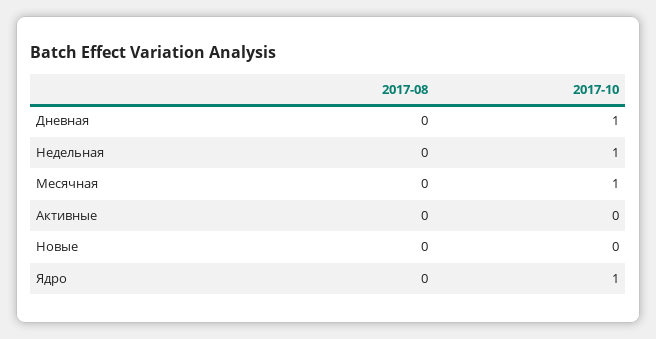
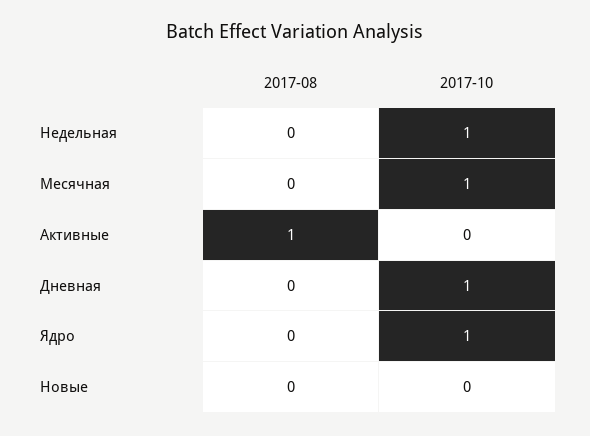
  {
    "2017-08": {
      "Дневная": 0,
      "Недельная": 0,
      "Месячная": 0,
-     "Активные": 0,
+     "Активные": 1,
      "Новые": 0,
      "Ядро": 0
    },
    "2017-10": {
      "Дневная": 1,
      "Недельная": 1,
      "Месячная": 1,
      "Активные": 0,
      "Новые": 0,
      "Ядро": 1
    }
  }

